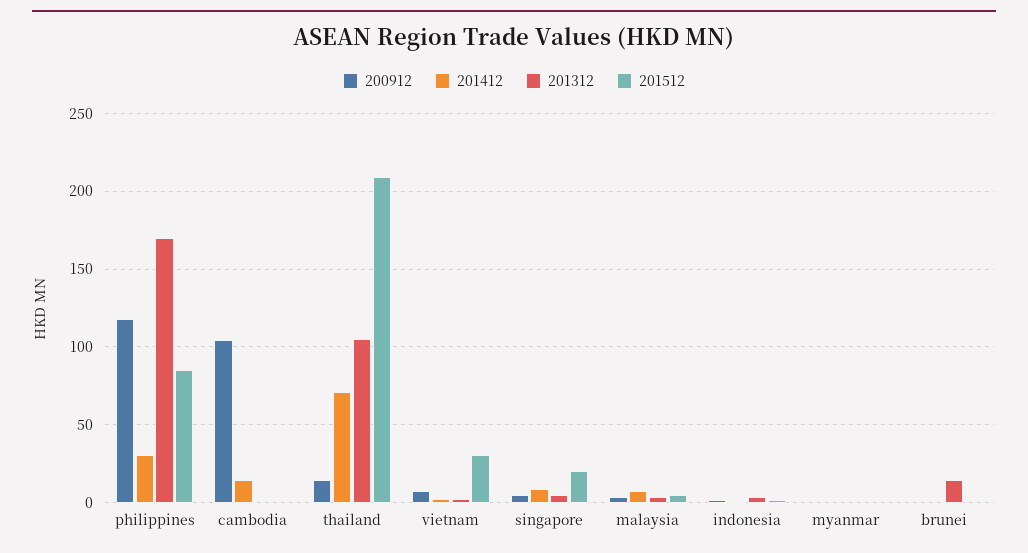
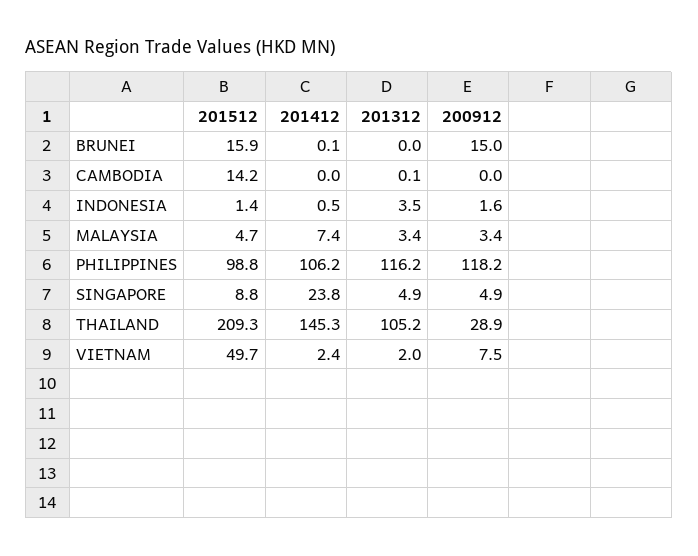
  {
    "200912": {
      "philippines": 118.2,
-     "cambodia": 105,
+     "cambodia": 0,
-     "thailand": 15,
+     "thailand": 28.9,
      "vietnam": 7.5,
      "singapore": 4.9,
      "malaysia": 3.4,
      "indonesia": 1.6,
-     "myanmar": 0,
-     "brunei": 0
+     "brunei": 15
    },
    "201412": {
-     "philippines": 30,
+     "philippines": 106.2,
-     "cambodia": 15,
+     "cambodia": 0,
-     "thailand": 70,
+     "thailand": 145.3,
      "vietnam": 2.4,
-     "singapore": 10,
+     "singapore": 23.8,
      "malaysia": 7.4,
      "indonesia": 0.5,
-     "myanmar": 0,
      "brunei": 0.1
    },
    "201312": {
-     "philippines": 170,
+     "philippines": 116.2,
      "cambodia": 0.1,
      "thailand": 105.2,
      "vietnam": 2,
      "singapore": 4.9,
      "malaysia": 3.4,
      "indonesia": 3.5,
-     "myanmar": 0,
-     "brunei": 15
+     "brunei": 0
    },
    "201512": {
-     "philippines": 85,
+     "philippines": 98.8,
-     "cambodia": 0,
+     "cambodia": 14.2,
      "thailand": 209.3,
-     "vietnam": 30,
+     "vietnam": 49.7,
-     "singapore": 20,
+     "singapore": 8.8,
      "malaysia": 4.7,
      "indonesia": 1.4,
-     "myanmar": 0,
-     "brunei": 0
+     "brunei": 15.9
    }
  }

